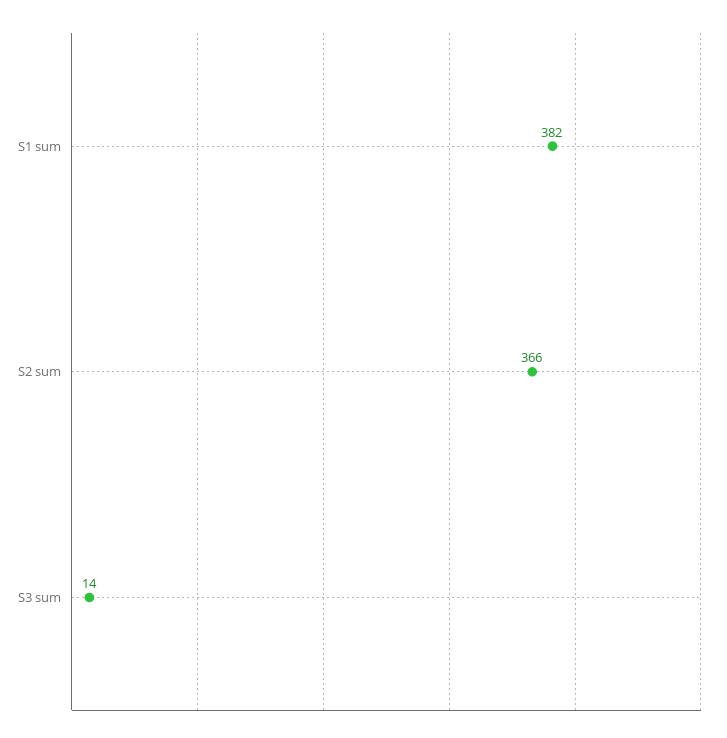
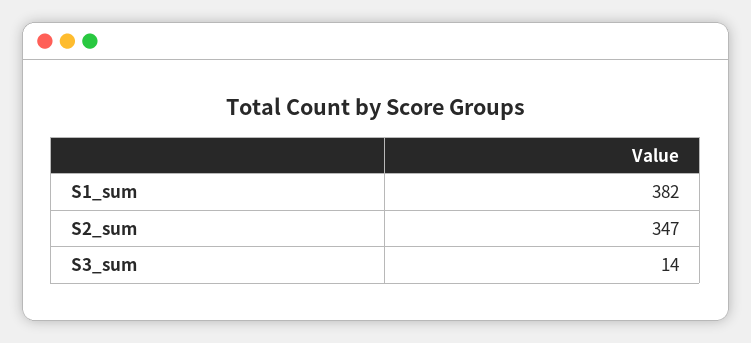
  {
    "S1 sum": 382,
-   "S2 sum": 366,
+   "S2 sum": 347,
    "S3 sum": 14
  }

